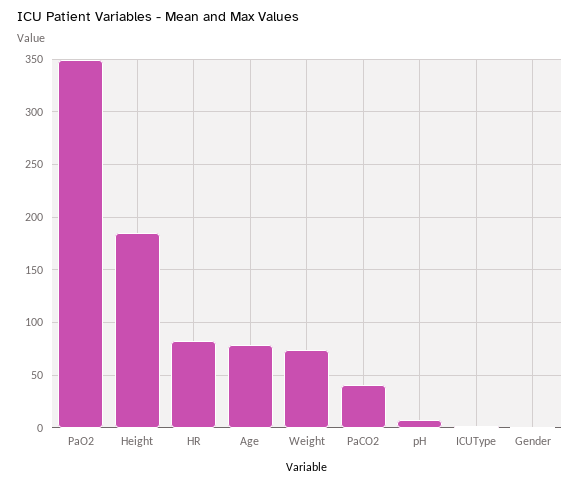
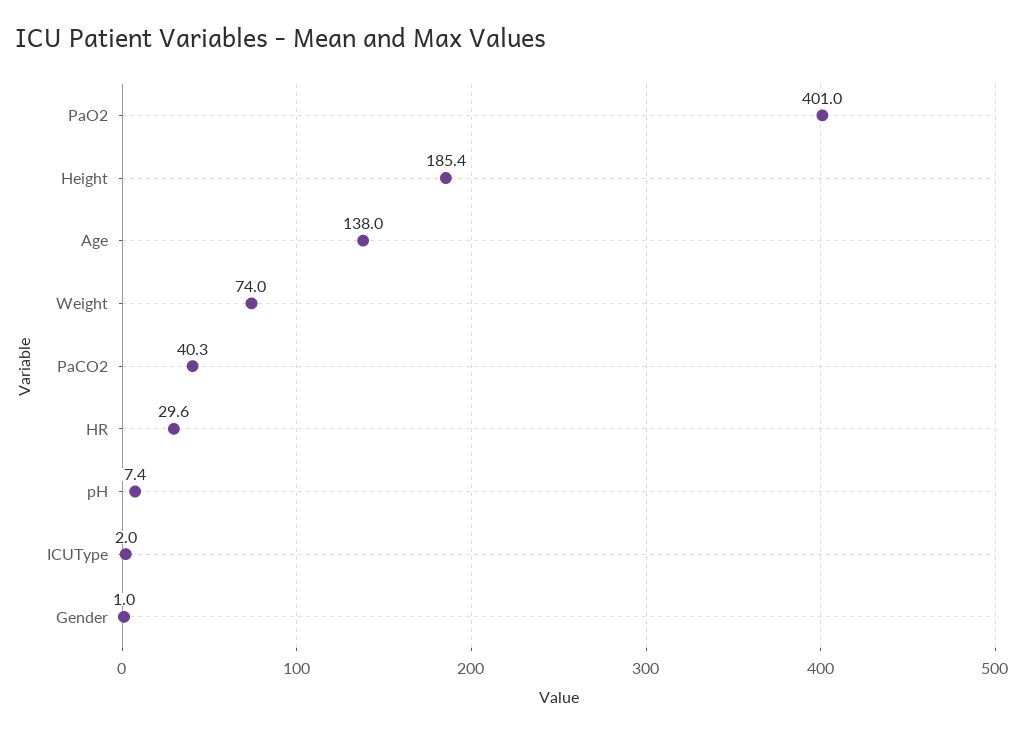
  {
-   "PaO2": 350,
+   "PaO2": 401,
    "Height": 185.4,
-   "HR": 80,
+   "HR": 29.6,
-   "Age": 80,
+   "Age": 138,
    "Weight": 74,
    "PaCO2": 40.3,
    "pH": 7.4,
    "ICUType": 2,
    "Gender": 1
  }

